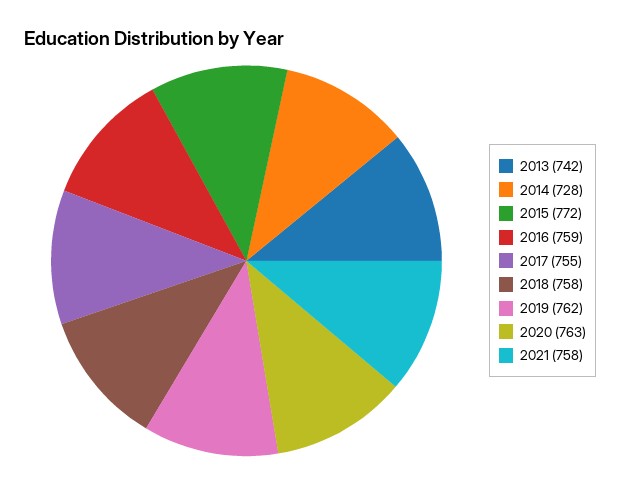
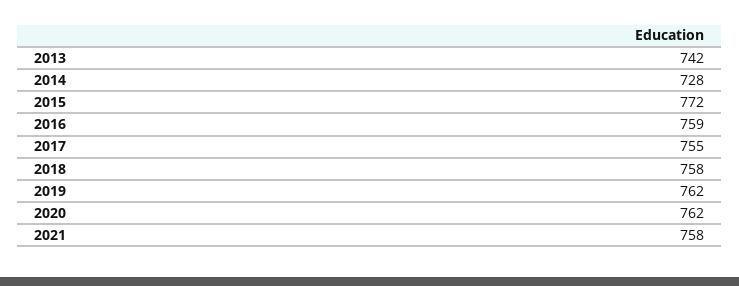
  {
    "2013": 742,
    "2014": 728,
    "2015": 772,
    "2016": 759,
    "2017": 755,
    "2018": 758,
    "2019": 762,
-   "2020": 763,
+   "2020": 762,
    "2021": 758
  }

